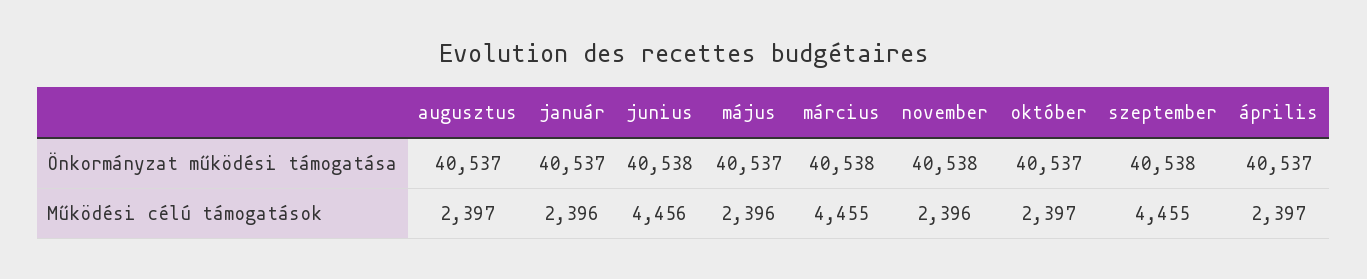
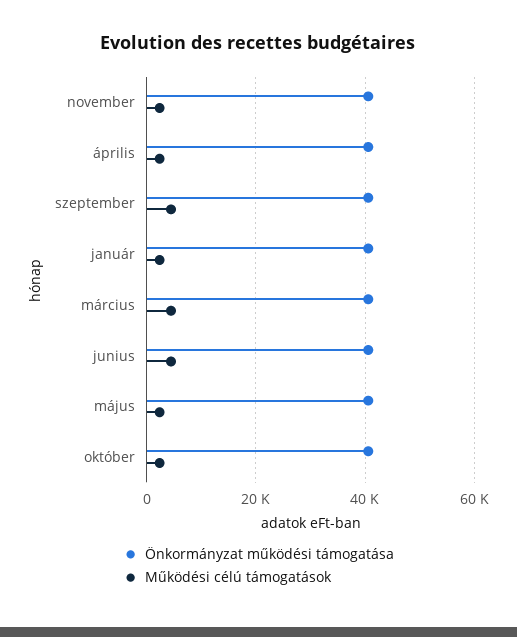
  {
    "Önkormányzat működési támogatása": {
-     "augusztus": 40537,
      "január": 40537,
      "junius": 40538,
      "május": 40537,
      "március": 40538,
      "november": 40538,
      "október": 40537,
      "szeptember": 40538,
      "április": 40537
    },
    "Működési célú támogatások": {
-     "augusztus": 2397,
      "január": 2396,
      "junius": 4456,
      "május": 2396,
      "március": 4455,
      "november": 2396,
      "október": 2397,
      "szeptember": 4455,
      "április": 2397
    }
  }

